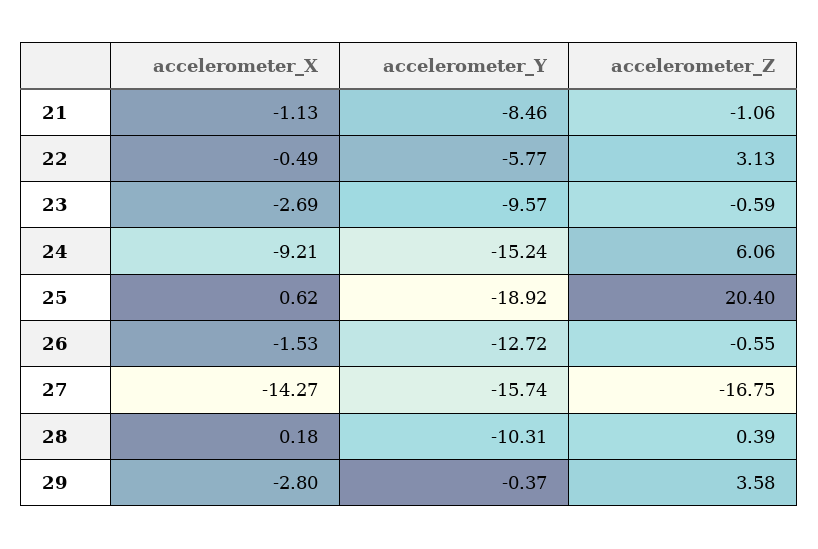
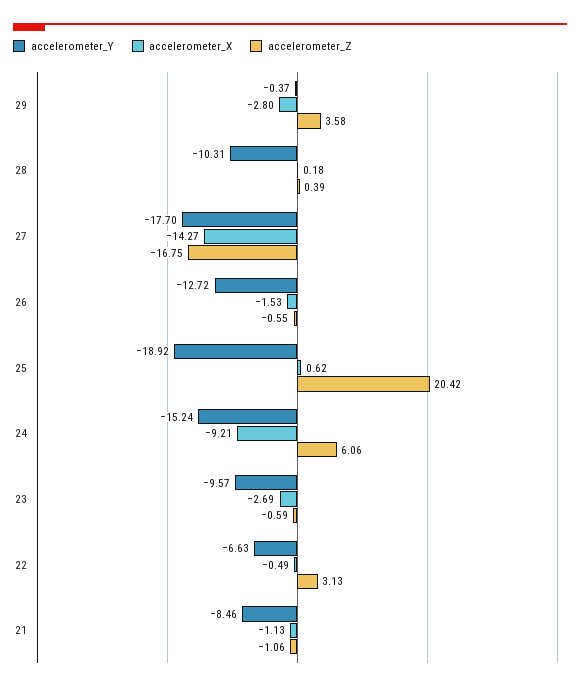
  {
    "accelerometer_X": {
      "21": -1.13,
      "22": -0.49,
      "23": -2.69,
      "24": -9.21,
      "25": 0.62,
      "26": -1.53,
      "27": -14.27,
      "28": 0.18,
      "29": -2.8
    },
    "accelerometer_Y": {
      "21": -8.46,
-     "22": -5.77,
+     "22": -6.63,
      "23": -9.57,
      "24": -15.24,
      "25": -18.92,
      "26": -12.72,
-     "27": -15.74,
+     "27": -17.7,
      "28": -10.31,
      "29": -0.37
    },
    "accelerometer_Z": {
      "21": -1.06,
      "22": 3.13,
      "23": -0.59,
      "24": 6.06,
-     "25": 20.4,
+     "25": 20.42,
      "26": -0.55,
      "27": -16.75,
      "28": 0.39,
      "29": 3.58
    }
  }

